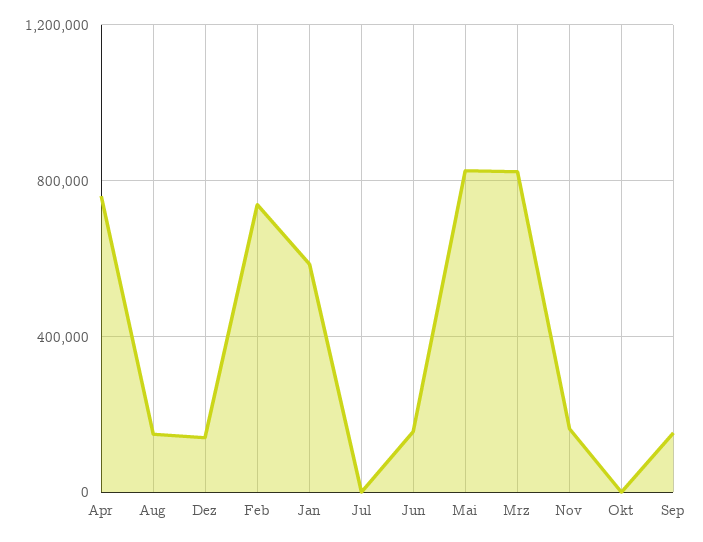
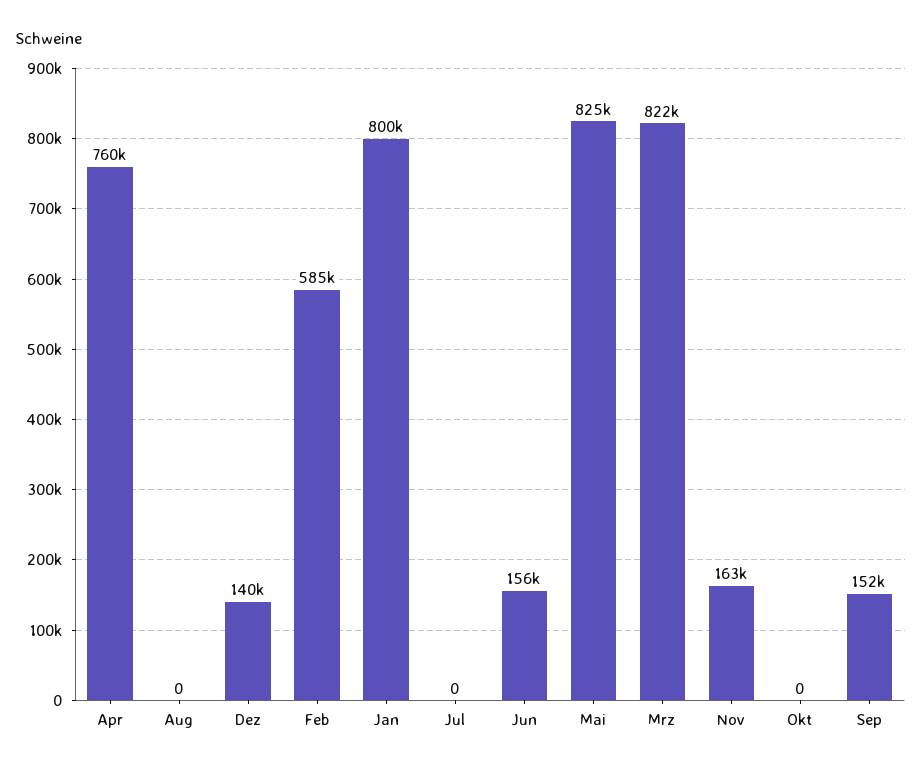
  {
    "Apr": 760000,
-   "Aug": 150000,
+   "Aug": 0,
    "Dez": 140000,
-   "Feb": 750000,
+   "Feb": 585000,
-   "Jan": 600000,
+   "Jan": 800000,
    "Jul": 0,
    "Jun": 156000,
    "Mai": 825000,
    "Mrz": 822000,
    "Nov": 163000,
    "Okt": 0,
    "Sep": 152000
  }

